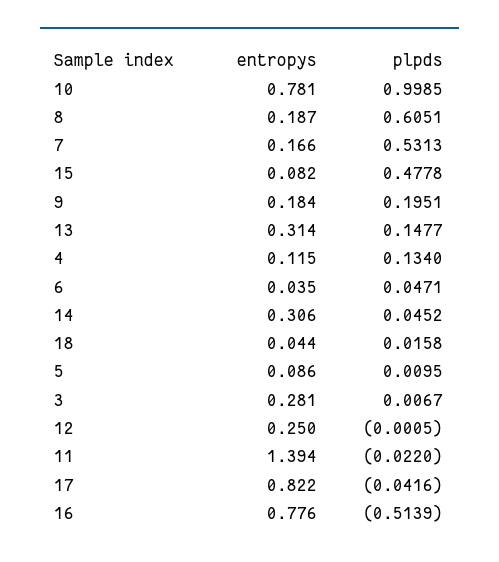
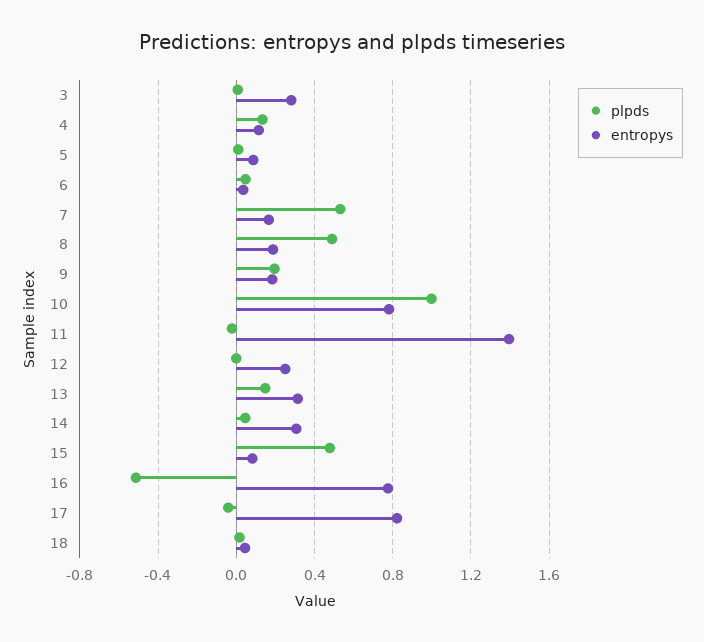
  {
    "entropys": {
      "10": 0.781,
      "8": 0.187,
      "7": 0.166,
      "15": 0.082,
      "9": 0.184,
      "13": 0.314,
      "4": 0.115,
      "6": 0.035,
      "14": 0.306,
      "18": 0.044,
      "5": 0.086,
      "3": 0.281,
      "12": 0.25,
      "11": 1.394,
      "17": 0.822,
      "16": 0.776
    },
    "plpds": {
      "10": 0.9985,
-     "8": 0.6051,
+     "8": 0.5,
      "7": 0.5313,
      "15": 0.4778,
      "9": 0.1951,
      "13": 0.1477,
      "4": 0.134,
      "6": 0.0471,
      "14": 0.0452,
      "18": 0.0158,
      "5": 0.0095,
      "3": 0.0067,
      "12": -0.0005,
      "11": -0.022,
      "17": -0.0416,
      "16": -0.5139
    }
  }

